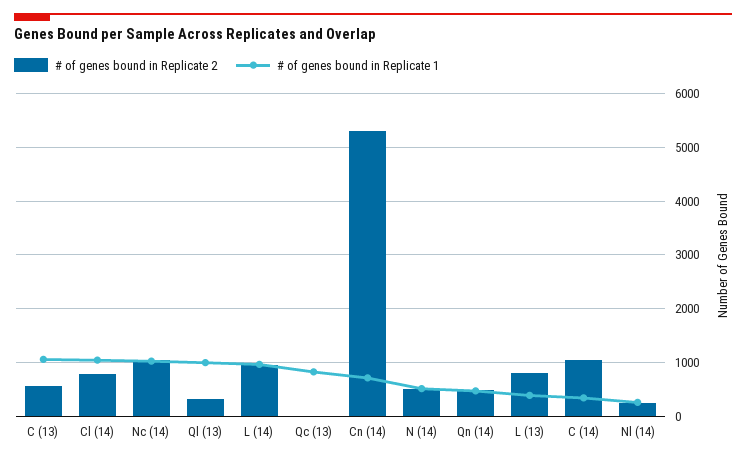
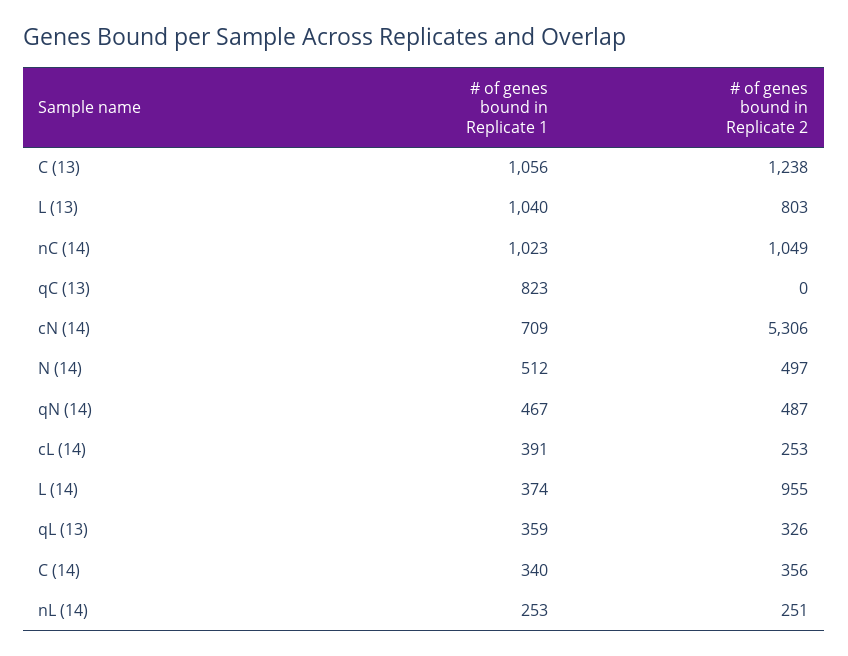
  {
    "# of genes bound in Replicate 2": {
-     "C (13)": 600,
+     "C (13)": 1238,
-     "Cl (14)": 800,
+     "Cl (14)": 253,
      "Nc (14)": 1049,
      "Ql (13)": 326,
      "L (14)": 955,
      "Qc (13)": 0,
      "Cn (14)": 5306,
      "N (14)": 497,
      "Qn (14)": 487,
      "L (13)": 803,
-     "C (14)": 1000,
+     "C (14)": 356,
      "Nl (14)": 251
    },
    "# of genes bound in Replicate 1": {
      "C (13)": 1056,
-     "Cl (14)": 1000,
+     "Cl (14)": 391,
      "Nc (14)": 1023,
-     "Ql (13)": 1000,
+     "Ql (13)": 359,
-     "L (14)": 1000,
+     "L (14)": 374,
      "Qc (13)": 823,
      "Cn (14)": 709,
      "N (14)": 512,
      "Qn (14)": 467,
-     "L (13)": 400,
+     "L (13)": 1040,
      "C (14)": 340,
      "Nl (14)": 253
    }
  }

